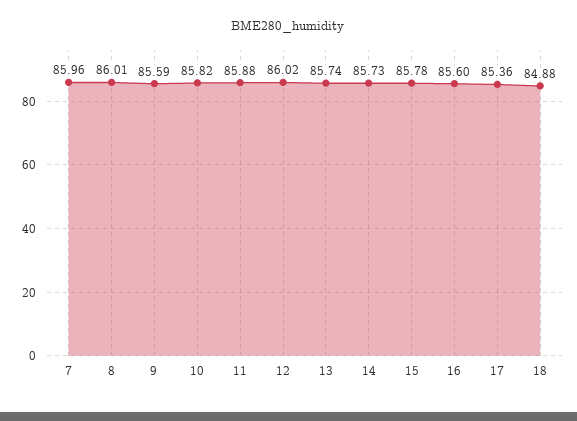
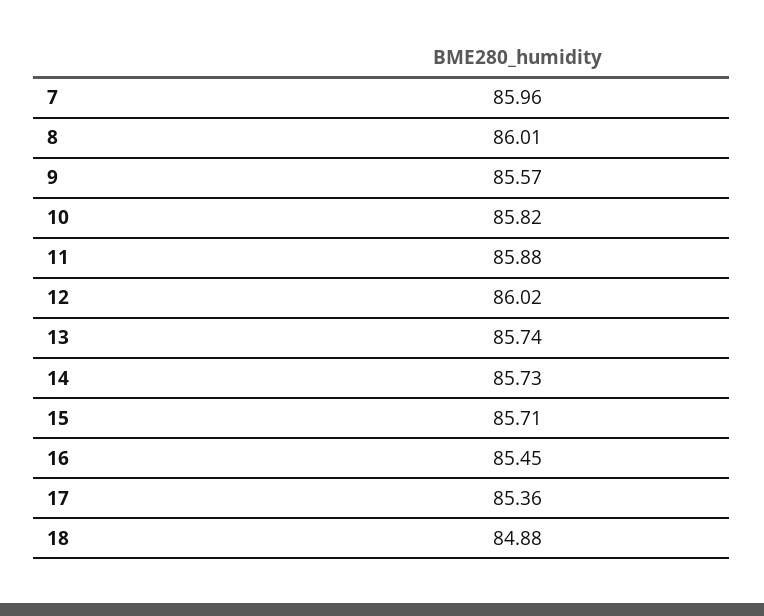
  {
    "7": 85.96,
    "8": 86.01,
-   "9": 85.59,
+   "9": 85.57,
    "10": 85.82,
    "11": 85.88,
    "12": 86.02,
    "13": 85.74,
    "14": 85.73,
-   "15": 85.78,
+   "15": 85.71,
-   "16": 85.6,
+   "16": 85.45,
    "17": 85.36,
    "18": 84.88
  }

